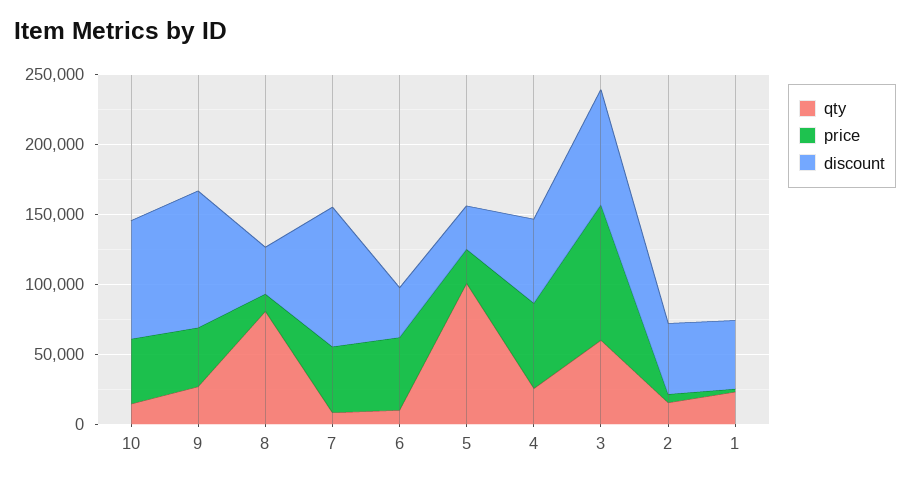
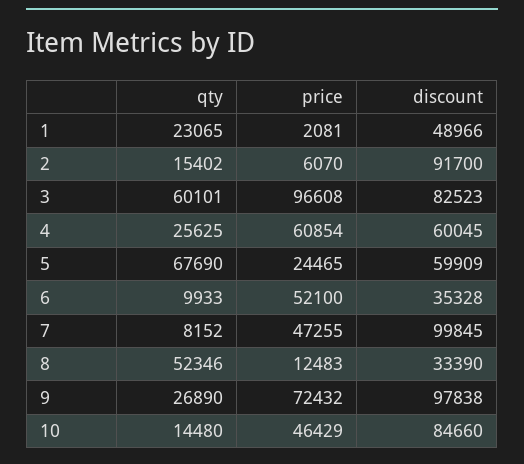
  {
    "qty": {
      "10": 14480,
      "9": 26890,
-     "8": 80000,
+     "8": 52346,
      "7": 8152,
      "6": 9933,
-     "5": 100000,
+     "5": 67690,
      "4": 25625,
      "3": 60101,
      "2": 15402,
      "1": 23065
    },
    "price": {
      "10": 46429,
-     "9": 40000,
+     "9": 72432,
      "8": 12483,
      "7": 47255,
      "6": 52100,
      "5": 24465,
      "4": 60854,
      "3": 96608,
      "2": 6070,
      "1": 2081
    },
    "discount": {
      "10": 84660,
      "9": 97838,
      "8": 33390,
      "7": 99845,
      "6": 35328,
-     "5": 30000,
+     "5": 59909,
      "4": 60045,
      "3": 82523,
-     "2": 50000,
+     "2": 91700,
      "1": 48966
    }
  }

